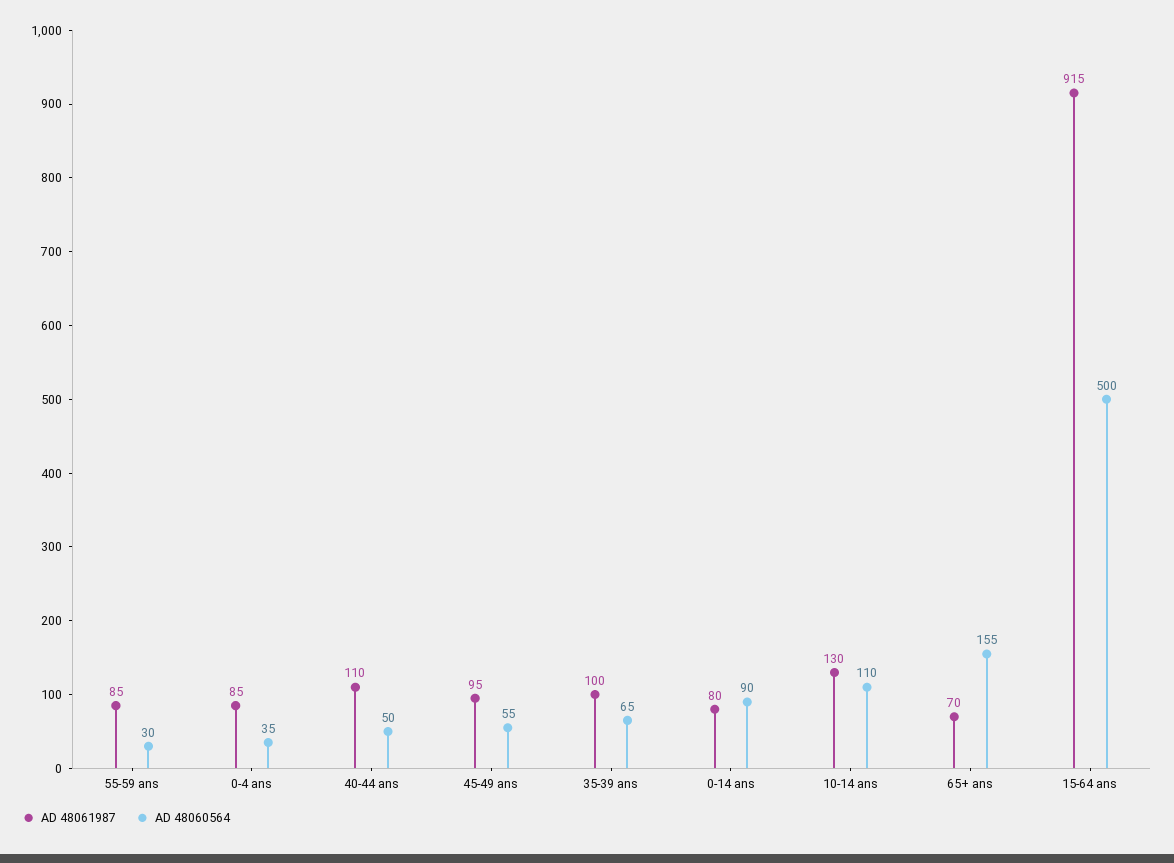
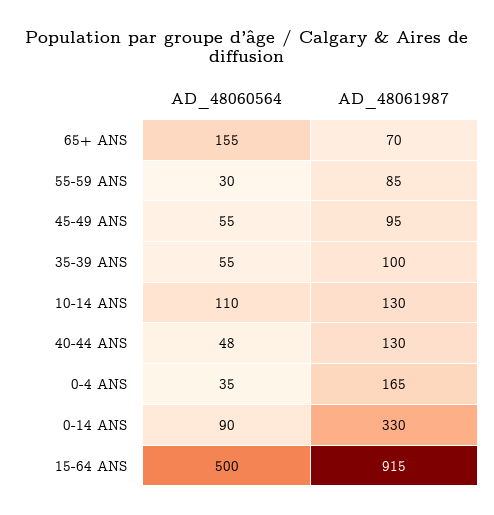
  {
    "AD 48061987": {
      "55-59 ans": 85,
-     "0-4 ans": 85,
+     "0-4 ans": 165,
-     "40-44 ans": 110,
+     "40-44 ans": 130,
      "45-49 ans": 95,
      "35-39 ans": 100,
-     "0-14 ans": 80,
+     "0-14 ans": 330,
      "10-14 ans": 130,
      "65+ ans": 70,
      "15-64 ans": 915
    },
    "AD 48060564": {
      "55-59 ans": 30,
      "0-4 ans": 35,
-     "40-44 ans": 50,
+     "40-44 ans": 48,
      "45-49 ans": 55,
-     "35-39 ans": 65,
+     "35-39 ans": 55,
      "0-14 ans": 90,
      "10-14 ans": 110,
      "65+ ans": 155,
      "15-64 ans": 500
    }
  }

